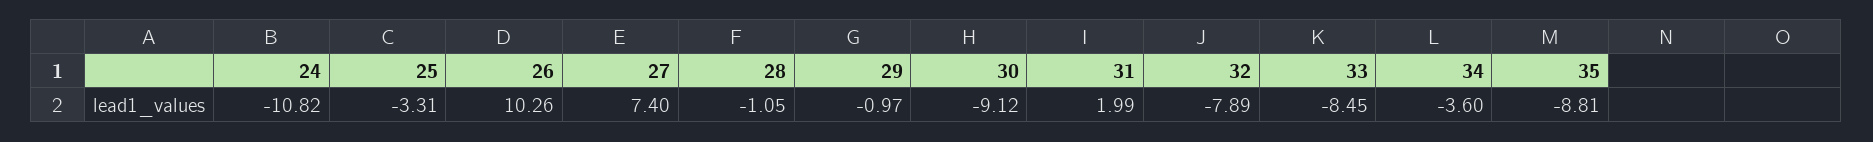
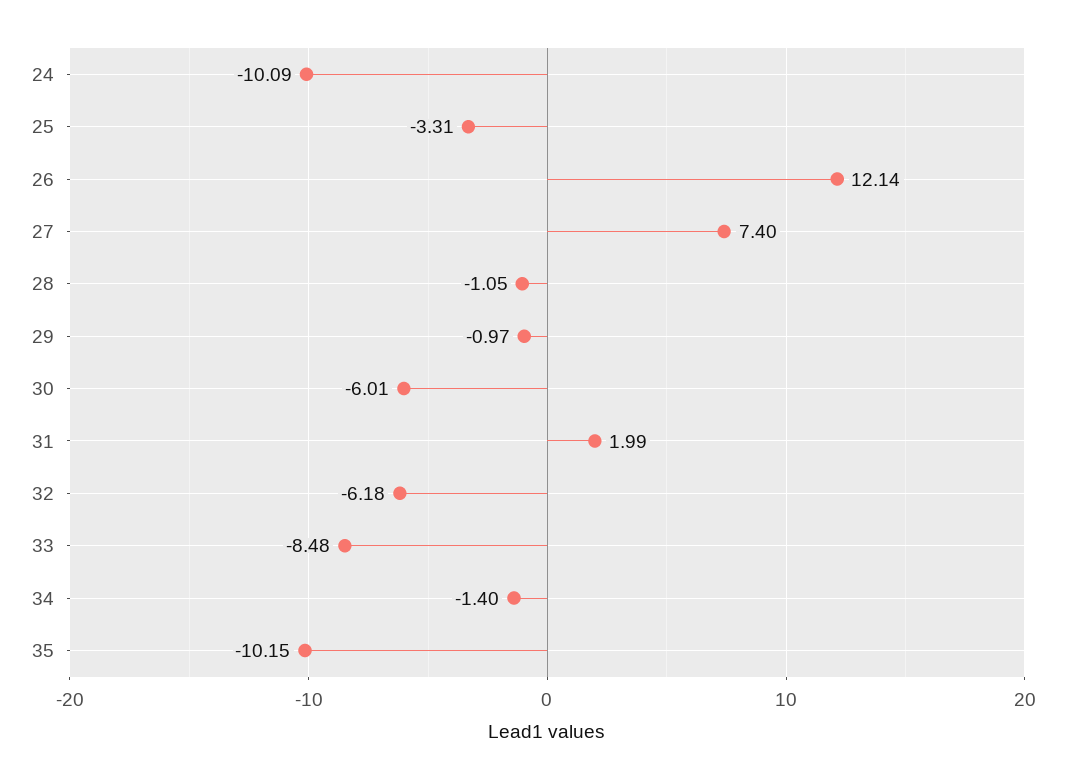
  {
-   "24": -10.82,
+   "24": -10.09,
    "25": -3.31,
-   "26": 10.26,
+   "26": 12.14,
    "27": 7.4,
    "28": -1.05,
    "29": -0.97,
-   "30": -9.12,
+   "30": -6.01,
    "31": 1.99,
-   "32": -7.89,
+   "32": -6.18,
-   "33": -8.45,
+   "33": -8.48,
-   "34": -3.6,
+   "34": -1.4,
-   "35": -8.81
+   "35": -10.15
  }

